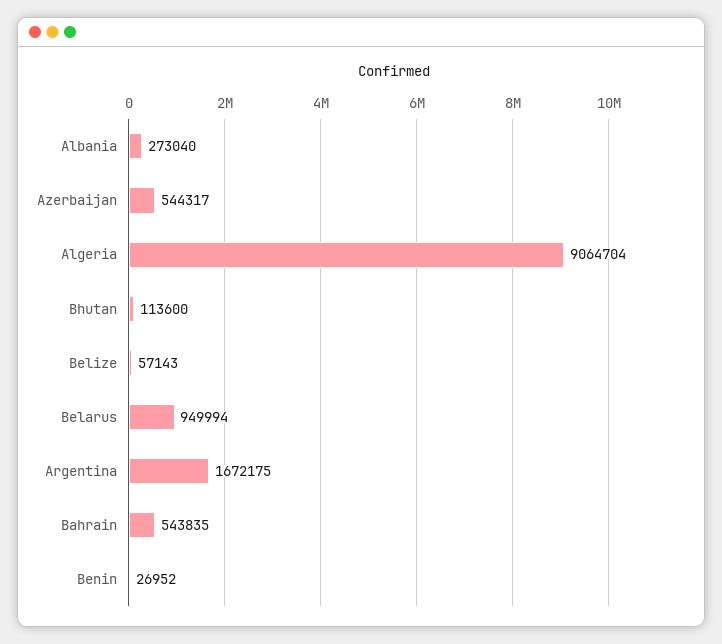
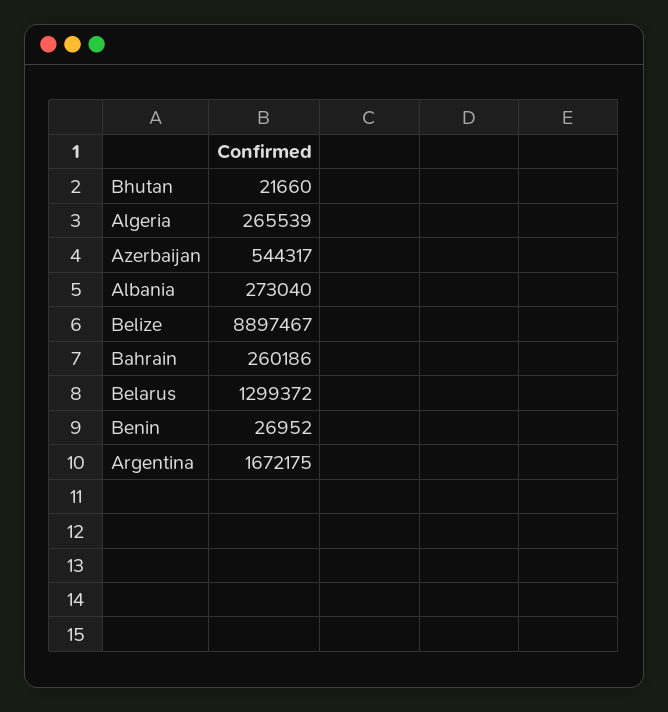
  {
    "Albania": 273040,
    "Azerbaijan": 544317,
-   "Algeria": 9064704,
+   "Algeria": 265539,
-   "Bhutan": 113600,
+   "Bhutan": 21660,
-   "Belize": 57143,
+   "Belize": 8897467,
-   "Belarus": 949994,
+   "Belarus": 1299372,
    "Argentina": 1672175,
-   "Bahrain": 543835,
+   "Bahrain": 260186,
    "Benin": 26952
  }

